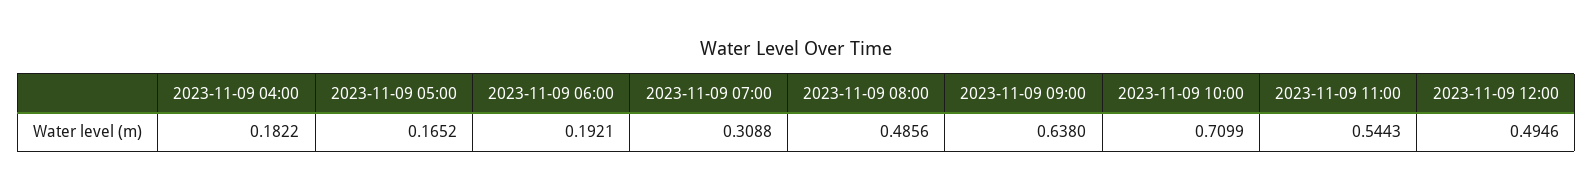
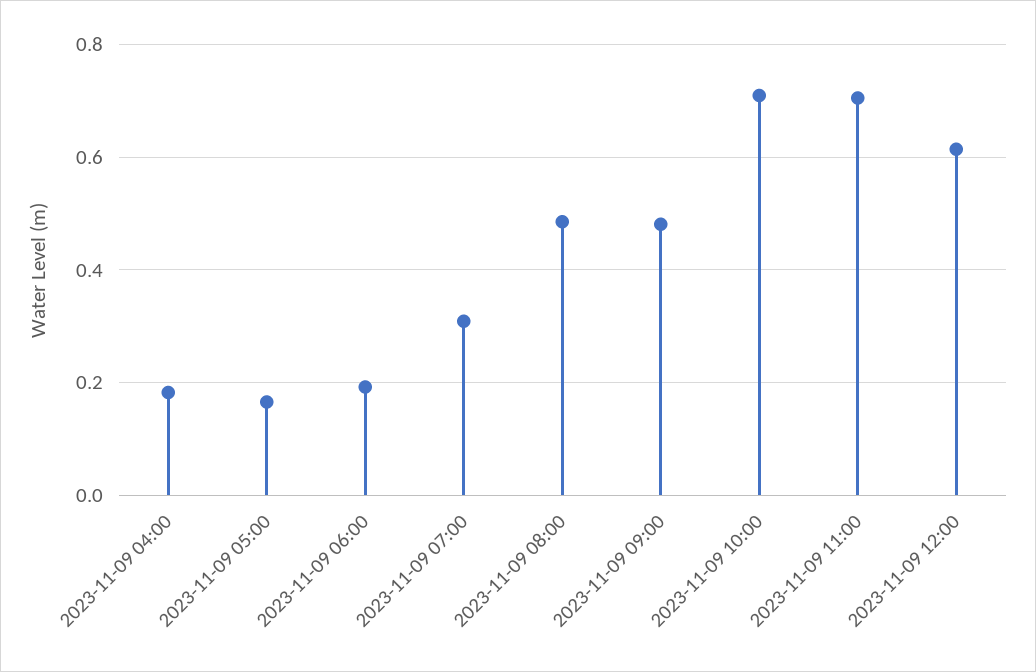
  {
    "2023-11-09 04:00": 0.1822,
    "2023-11-09 05:00": 0.1652,
    "2023-11-09 06:00": 0.1921,
    "2023-11-09 07:00": 0.3088,
    "2023-11-09 08:00": 0.4856,
-   "2023-11-09 09:00": 0.638,
+   "2023-11-09 09:00": 0.48,
    "2023-11-09 10:00": 0.7099,
-   "2023-11-09 11:00": 0.5443,
+   "2023-11-09 11:00": 0.7,
-   "2023-11-09 12:00": 0.4946
+   "2023-11-09 12:00": 0.62
  }

